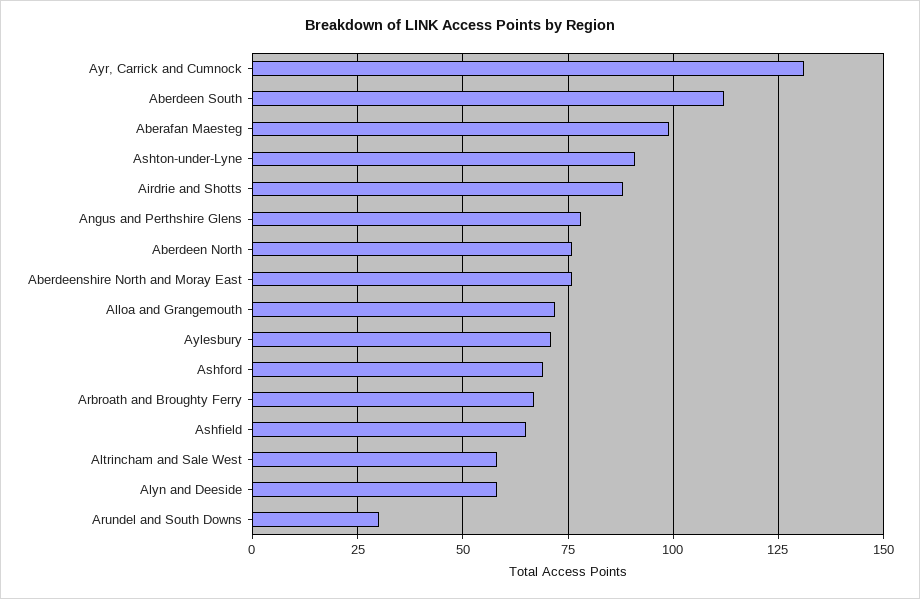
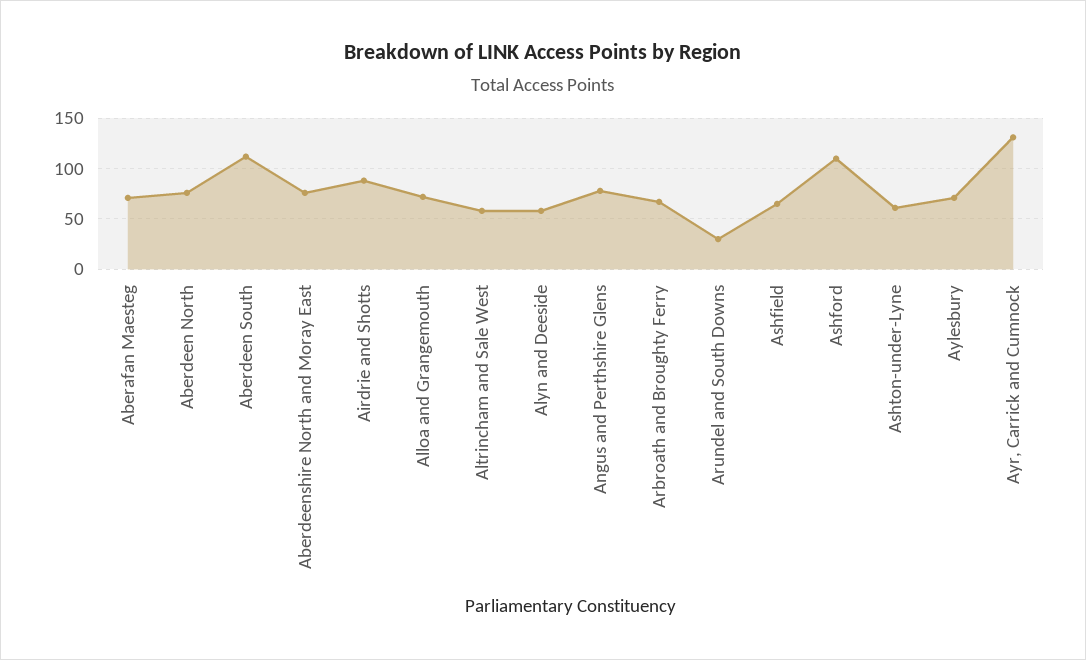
  {
    "Ayr, Carrick and Cumnock": 130,
    "Aberdeen South": 110,
-   "Aberafan Maesteg": 100,
+   "Aberafan Maesteg": 70,
-   "Ashton-under-Lyne": 90,
+   "Ashton-under-Lyne": 60,
    "Airdrie and Shotts": 90,
    "Angus and Perthshire Glens": 80,
    "Aberdeen North": 75,
    "Aberdeenshire North and Moray East": 75,
    "Alloa and Grangemouth": 70,
    "Aylesbury": 70,
-   "Ashford": 70,
+   "Ashford": 110,
    "Arbroath and Broughty Ferry": 65,
    "Ashfield": 65,
    "Altrincham and Sale West": 60,
    "Alyn and Deeside": 60,
    "Arundel and South Downs": 30
  }

